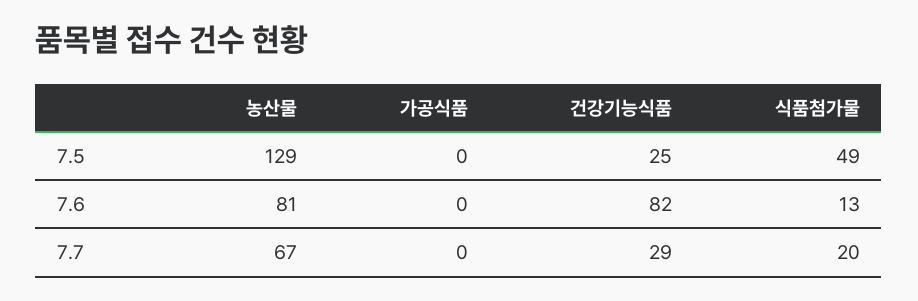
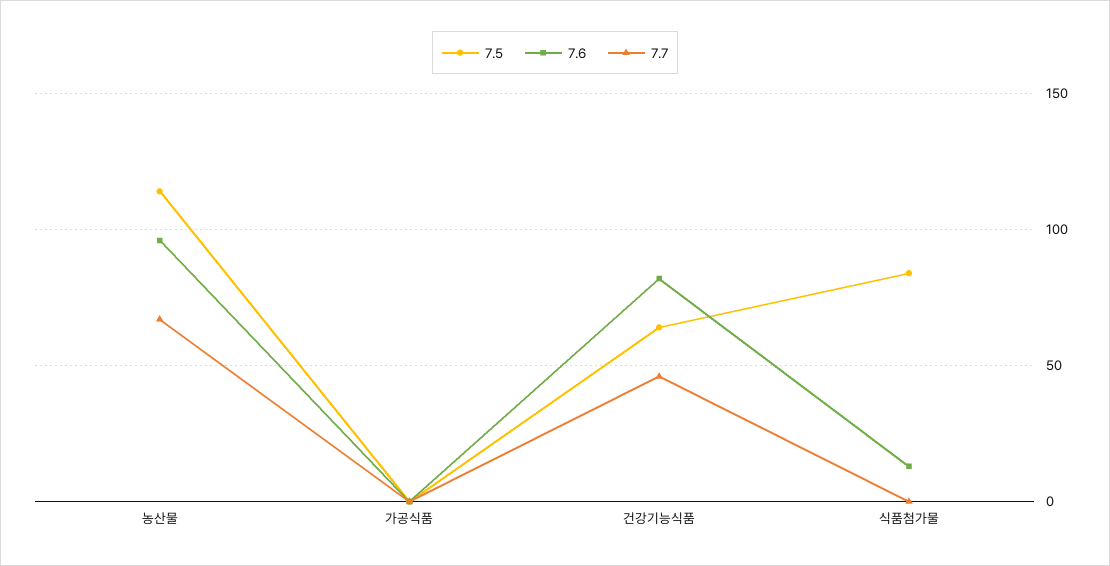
  {
    "7.5": {
-     "농산물": 129,
+     "농산물": 115,
      "가공식품": 0,
-     "건강기능식품": 25,
+     "건강기능식품": 65,
-     "식품첨가물": 49
+     "식품첨가물": 85
    },
    "7.6": {
-     "농산물": 81,
+     "농산물": 95,
      "가공식품": 0,
      "건강기능식품": 82,
      "식품첨가물": 13
    },
    "7.7": {
      "농산물": 67,
      "가공식품": 0,
-     "건강기능식품": 29,
+     "건강기능식품": 45,
-     "식품첨가물": 20
+     "식품첨가물": 0
    }
  }

